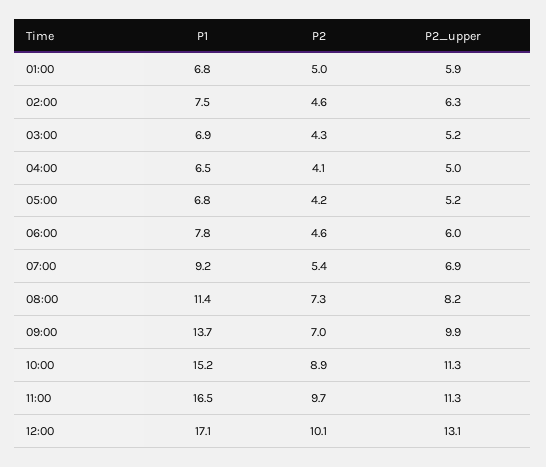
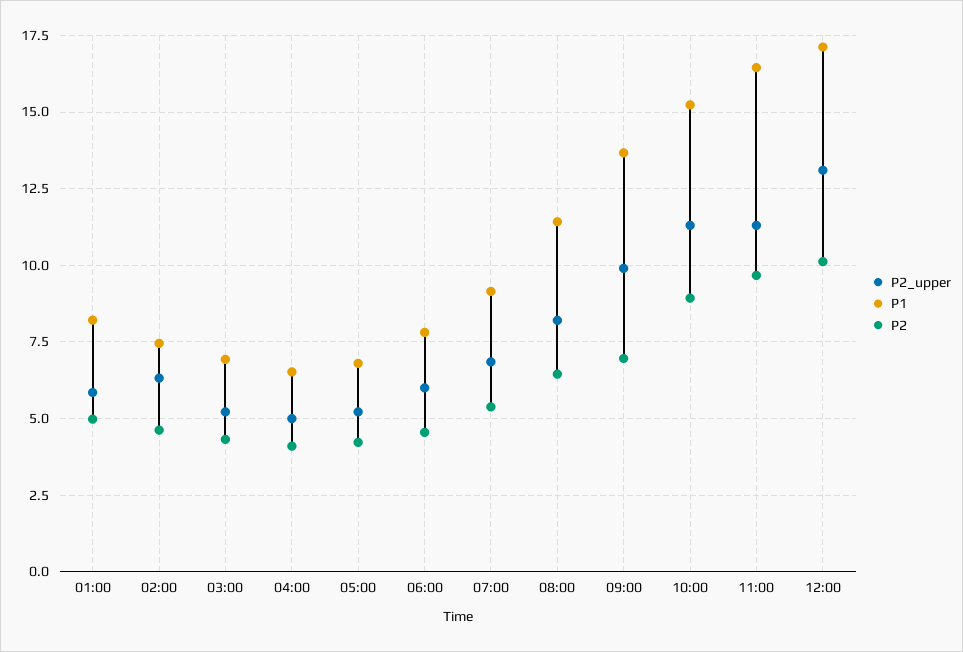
  {
    "P1": {
-     "01:00": 6.8,
+     "01:00": 8.25,
      "02:00": 7.5,
      "03:00": 6.9,
      "04:00": 6.5,
      "05:00": 6.8,
      "06:00": 7.8,
      "07:00": 9.2,
      "08:00": 11.4,
      "09:00": 13.7,
      "10:00": 15.2,
      "11:00": 16.5,
      "12:00": 17.1
    },
    "P2": {
      "01:00": 5,
      "02:00": 4.6,
      "03:00": 4.3,
      "04:00": 4.1,
      "05:00": 4.2,
      "06:00": 4.6,
      "07:00": 5.4,
-     "08:00": 7.3,
+     "08:00": 6.5,
      "09:00": 7,
      "10:00": 8.9,
      "11:00": 9.7,
      "12:00": 10.1
    },
    "P2_upper": {
      "01:00": 5.9,
      "02:00": 6.3,
      "03:00": 5.2,
      "04:00": 5,
      "05:00": 5.2,
      "06:00": 6,
      "07:00": 6.9,
      "08:00": 8.2,
      "09:00": 9.9,
      "10:00": 11.3,
      "11:00": 11.3,
      "12:00": 13.1
    }
  }

